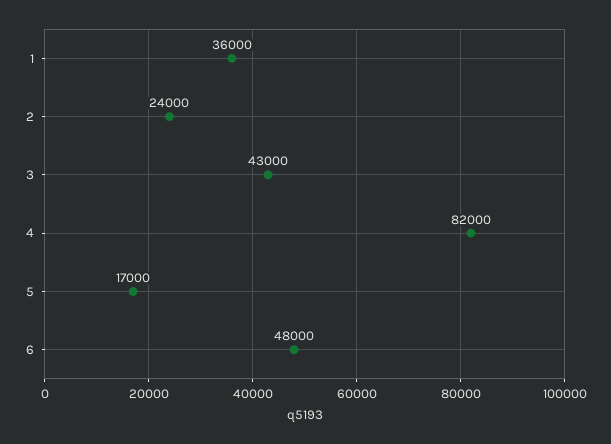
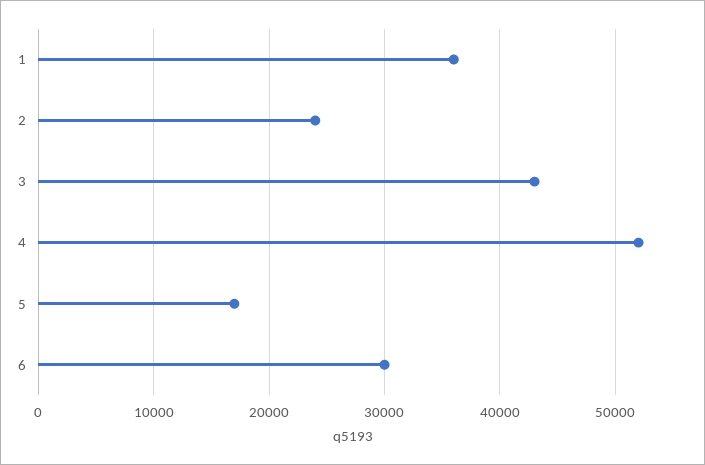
  {
    "1": 36000,
    "2": 24000,
    "3": 43000,
-   "4": 82000,
+   "4": 52000,
    "5": 17000,
-   "6": 48000
+   "6": 30000
  }

